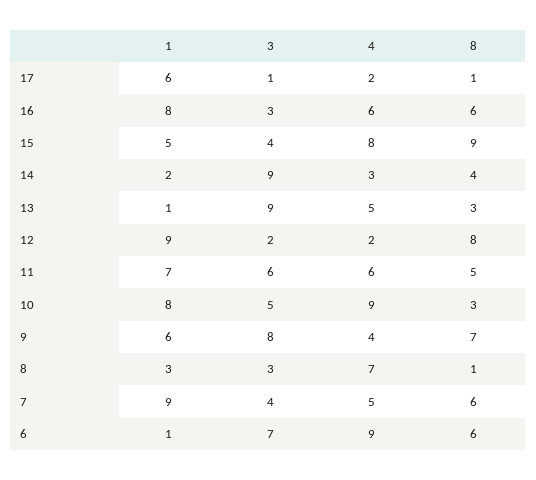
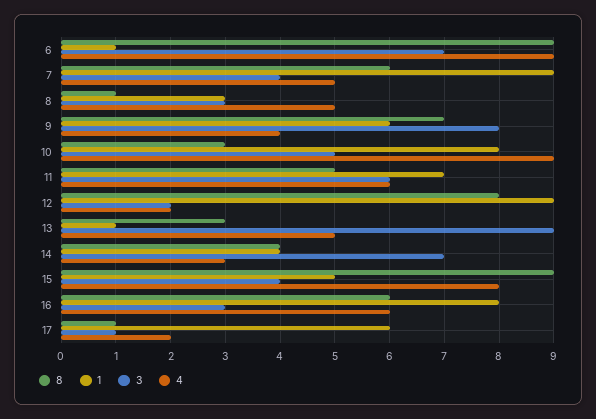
  {
    "1": {
      "17": 6,
      "16": 8,
      "15": 5,
-     "14": 2,
+     "14": 4,
      "13": 1,
      "12": 9,
      "11": 7,
      "10": 8,
      "9": 6,
      "8": 3,
      "7": 9,
      "6": 1
    },
    "3": {
      "17": 1,
      "16": 3,
      "15": 4,
-     "14": 9,
+     "14": 7,
      "13": 9,
      "12": 2,
      "11": 6,
      "10": 5,
      "9": 8,
      "8": 3,
      "7": 4,
      "6": 7
    },
    "4": {
      "17": 2,
      "16": 6,
      "15": 8,
      "14": 3,
      "13": 5,
      "12": 2,
      "11": 6,
      "10": 9,
      "9": 4,
-     "8": 7,
+     "8": 5,
      "7": 5,
      "6": 9
    },
    "8": {
      "17": 1,
      "16": 6,
      "15": 9,
      "14": 4,
      "13": 3,
      "12": 8,
      "11": 5,
      "10": 3,
      "9": 7,
      "8": 1,
      "7": 6,
-     "6": 6
+     "6": 9
    }
  }

